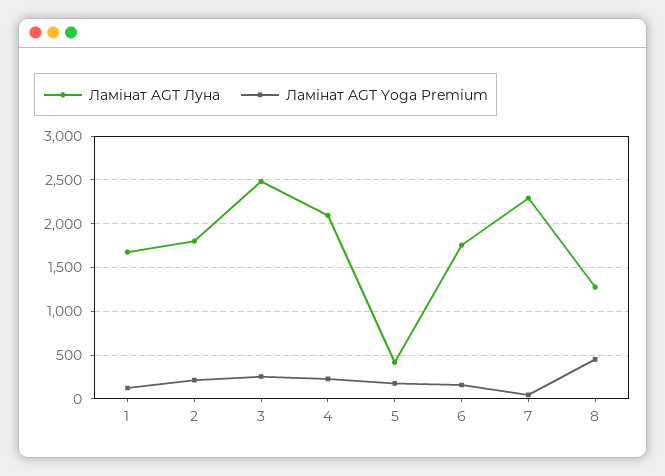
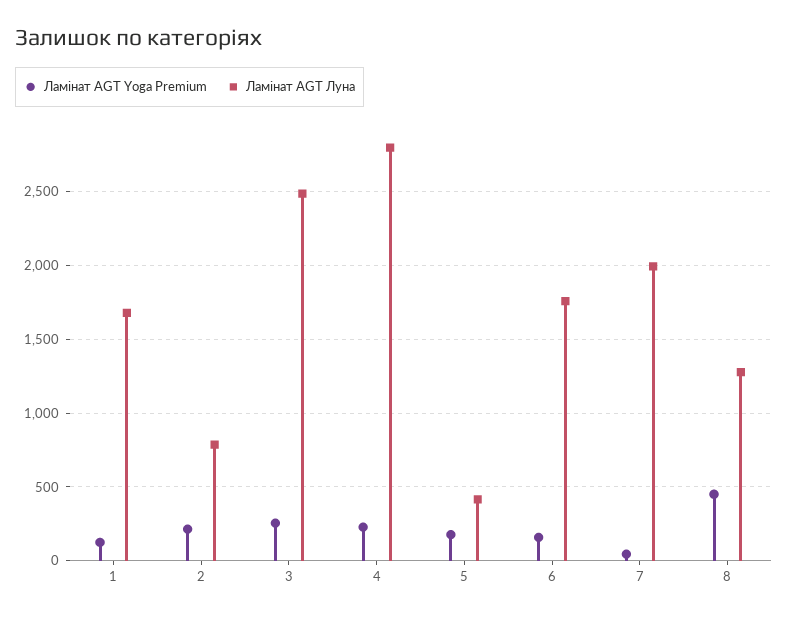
  {
    "Ламінат AGT Луна": {
      "1": 1700,
-     "2": 1800,
+     "2": 800,
      "3": 2500,
-     "4": 2100,
+     "4": 2800,
      "5": 400,
      "6": 1750,
-     "7": 2300,
+     "7": 2000,
      "8": 1300
    },
    "Ламінат AGT Yoga Premium": {
      "1": 150,
      "2": 200,
      "3": 250,
      "4": 250,
      "5": 200,
      "6": 150,
      "7": 50,
      "8": 450
    }
  }

